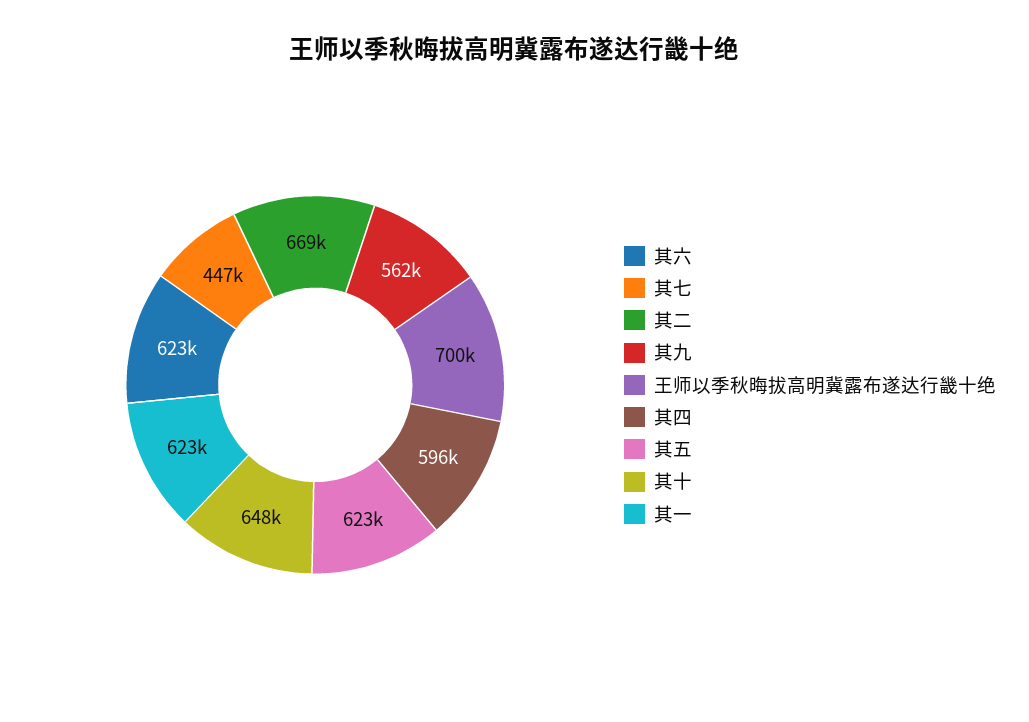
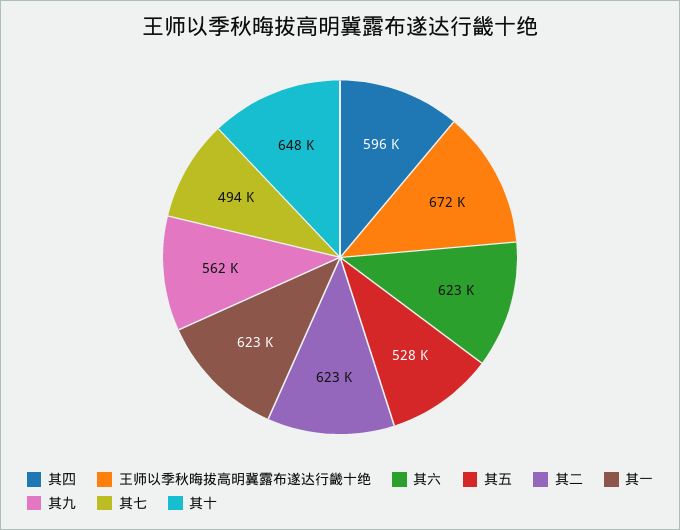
  {
    "其六": 623000,
-   "其七": 447000,
+   "其七": 494000,
-   "其二": 669000,
+   "其二": 623000,
    "其九": 562000,
-   "王师以季秋晦拔高明冀露布遂达行畿十绝": 700000,
+   "王师以季秋晦拔高明冀露布遂达行畿十绝": 672000,
    "其四": 596000,
-   "其五": 623000,
+   "其五": 528000,
    "其十": 648000,
    "其一": 623000
  }

